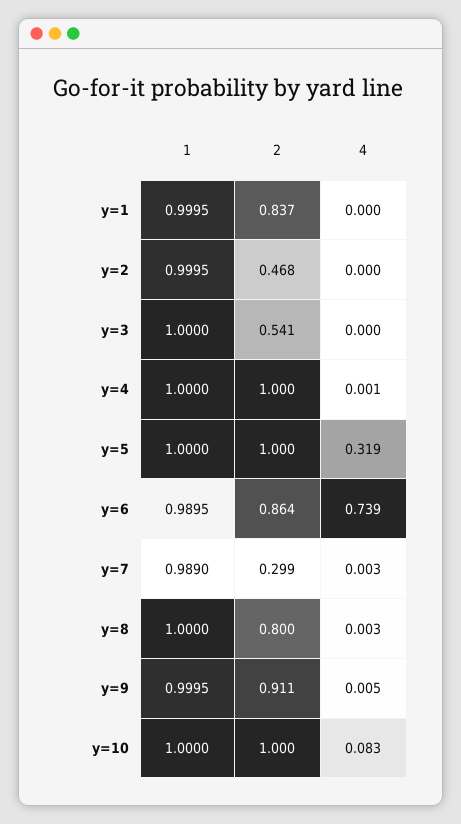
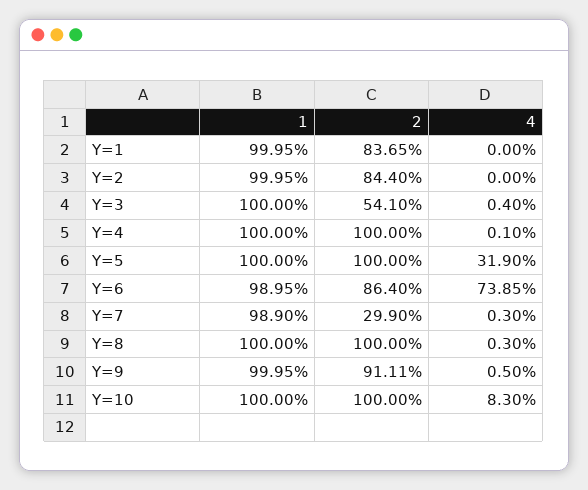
  {
    "1": {
      "y=1": 0.9995,
      "y=2": 0.9995,
      "y=3": 1,
      "y=4": 1,
      "y=5": 1,
      "y=6": 0.9895,
      "y=7": 0.989,
      "y=8": 1,
      "y=9": 0.9995,
      "y=10": 1
    },
    "2": {
      "y=1": 0.8365,
-     "y=2": 0.468,
+     "y=2": 0.844,
      "y=3": 0.541,
      "y=4": 1,
      "y=5": 1,
      "y=6": 0.864,
      "y=7": 0.299,
-     "y=8": 0.8,
+     "y=8": 1,
      "y=9": 0.9111,
      "y=10": 1
    },
    "4": {
      "y=1": 0,
      "y=2": 0,
-     "y=3": 0,
+     "y=3": 0.004,
      "y=4": 0.001,
      "y=5": 0.319,
      "y=6": 0.7385,
      "y=7": 0.003,
      "y=8": 0.003,
      "y=9": 0.005,
      "y=10": 0.083
    }
  }

